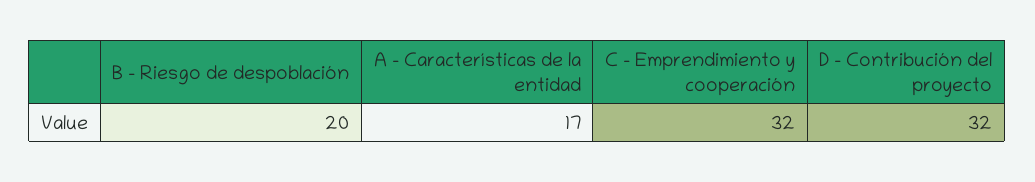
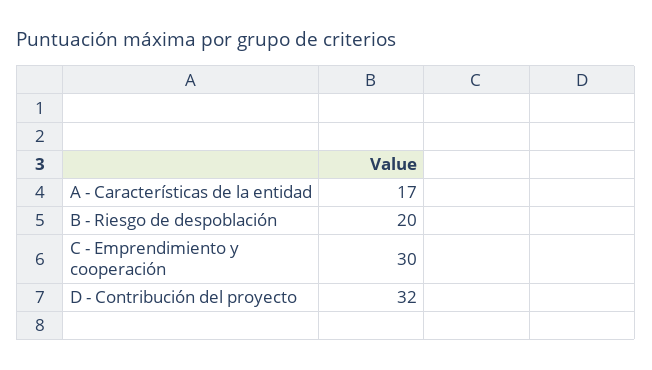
  {
    "B - Riesgo de despoblación": 20,
    "A - Características de la entidad": 17,
-   "C - Emprendimiento y cooperación": 32,
+   "C - Emprendimiento y cooperación": 30,
    "D - Contribución del proyecto": 32
  }

